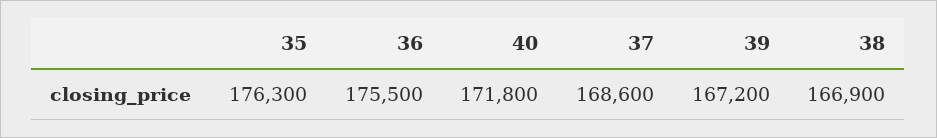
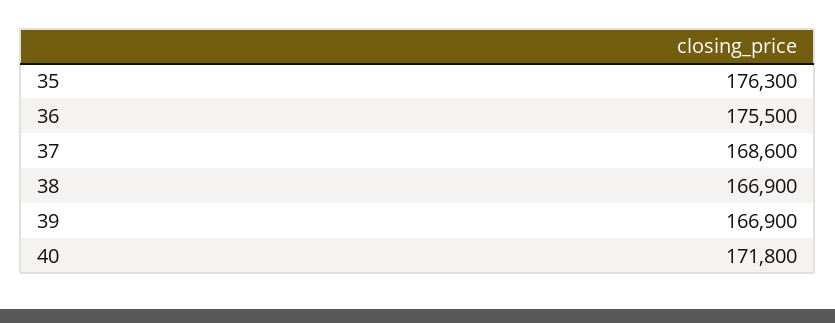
  {
    "35": 176300,
    "36": 175500,
    "40": 171800,
    "37": 168600,
-   "39": 167200,
+   "39": 166900,
    "38": 166900
  }

